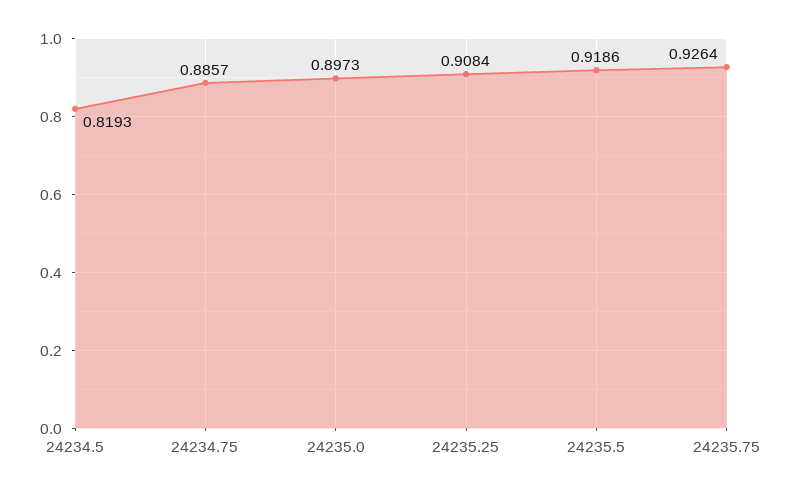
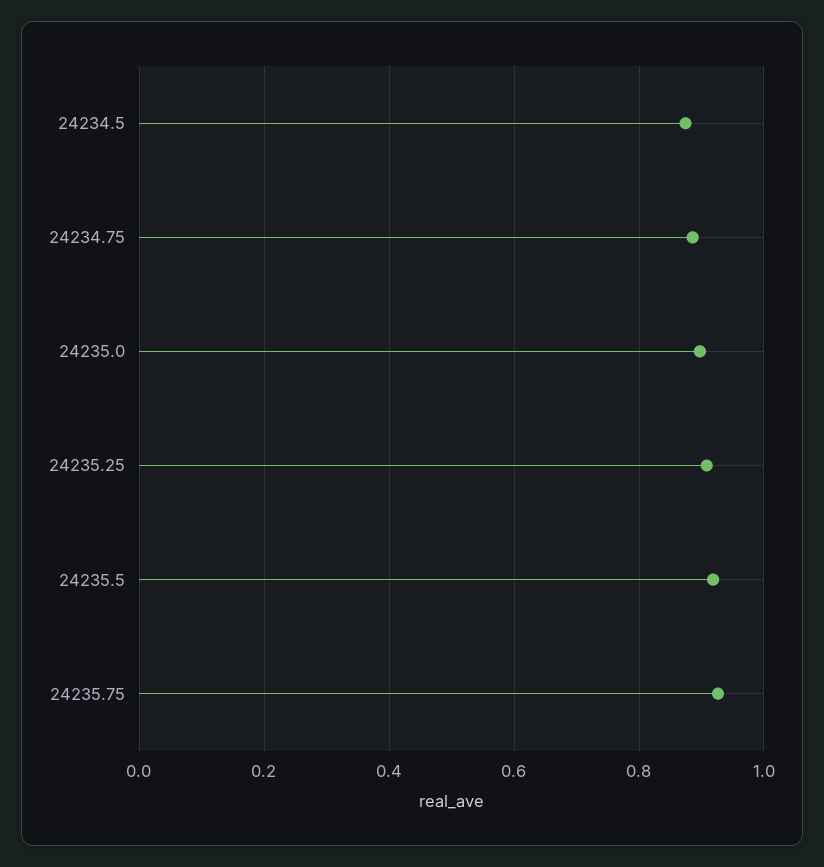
  {
-   "24234.5": 0.8193,
+   "24234.5": 0.88,
    "24234.75": 0.8857,
    "24235.0": 0.8973,
    "24235.25": 0.9084,
    "24235.5": 0.9186,
    "24235.75": 0.9264
  }

